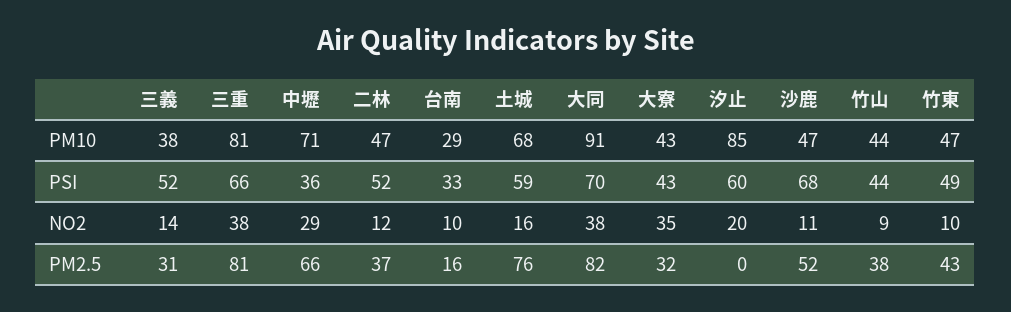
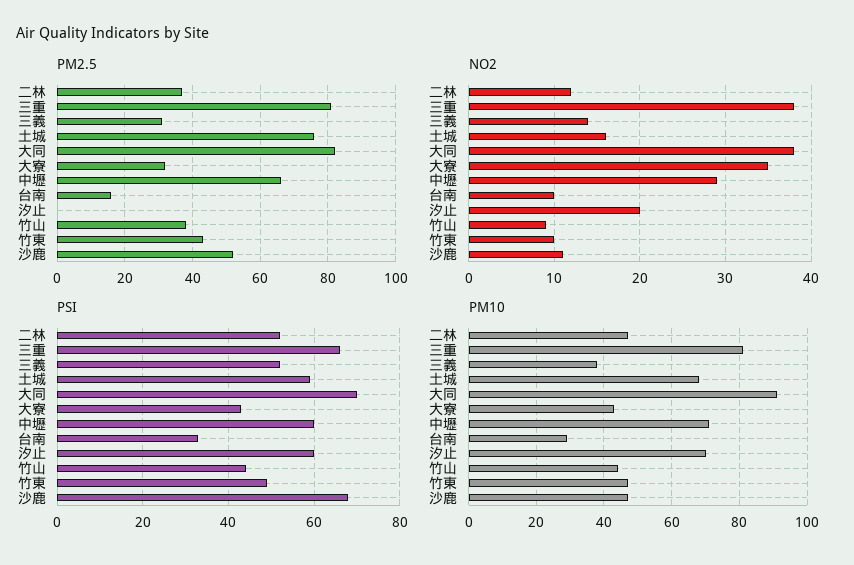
  {
    "PM10": {
      "三義": 38,
      "三重": 81,
      "中壢": 71,
      "二林": 47,
      "台南": 29,
      "土城": 68,
      "大同": 91,
      "大寮": 43,
-     "汐止": 85,
+     "汐止": 70,
      "沙鹿": 47,
      "竹山": 44,
      "竹東": 47
    },
    "PSI": {
      "三義": 52,
      "三重": 66,
-     "中壢": 36,
+     "中壢": 60,
      "二林": 52,
      "台南": 33,
      "土城": 59,
      "大同": 70,
      "大寮": 43,
      "汐止": 60,
      "沙鹿": 68,
      "竹山": 44,
      "竹東": 49
    },
    "NO2": {
      "三義": 14,
      "三重": 38,
      "中壢": 29,
      "二林": 12,
      "台南": 10,
      "土城": 16,
      "大同": 38,
      "大寮": 35,
      "汐止": 20,
      "沙鹿": 11,
      "竹山": 9,
      "竹東": 10
    },
    "PM2.5": {
      "三義": 31,
      "三重": 81,
      "中壢": 66,
      "二林": 37,
      "台南": 16,
      "土城": 76,
      "大同": 82,
      "大寮": 32,
      "汐止": 0,
      "沙鹿": 52,
      "竹山": 38,
      "竹東": 43
    }
  }

